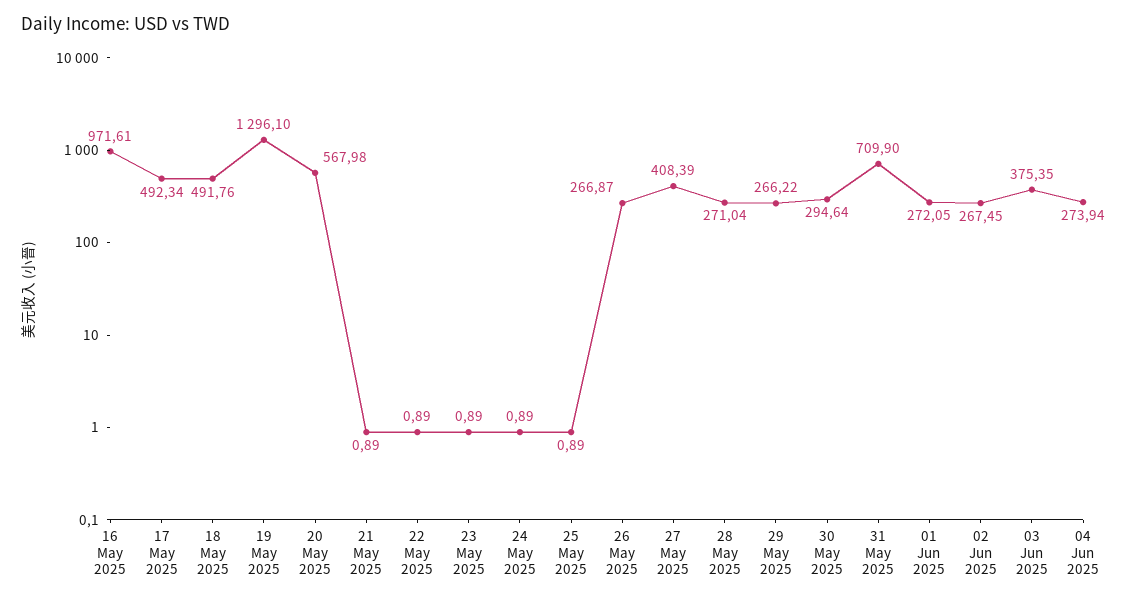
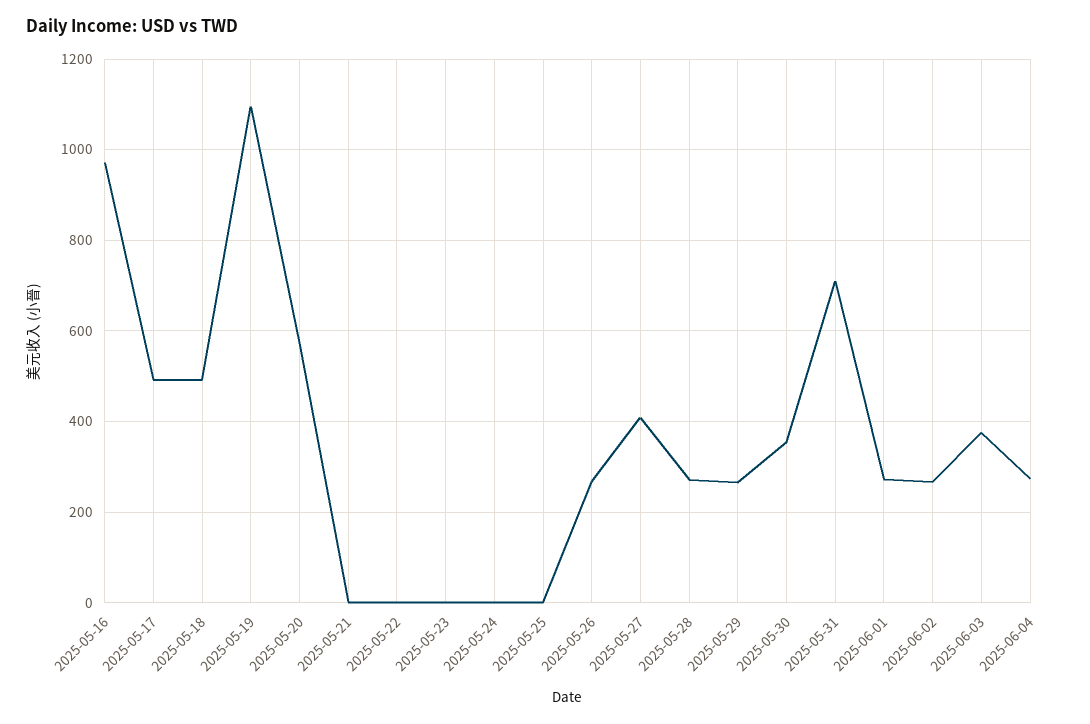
  {
    "16 May 2025": 971.61,
    "17 May 2025": 492.34,
    "18 May 2025": 491.76,
-   "19 May 2025": 1296.1,
+   "19 May 2025": 1100,
    "20 May 2025": 567.98,
    "21 May 2025": 0.89,
    "22 May 2025": 0.89,
    "23 May 2025": 0.89,
    "24 May 2025": 0.89,
    "25 May 2025": 0.89,
    "26 May 2025": 266.87,
    "27 May 2025": 408.39,
    "28 May 2025": 271.04,
    "29 May 2025": 266.22,
-   "30 May 2025": 294.64,
+   "30 May 2025": 360,
    "31 May 2025": 709.9,
    "01 Jun 2025": 272.05,
    "02 Jun 2025": 267.45,
    "03 Jun 2025": 375.35,
    "04 Jun 2025": 273.94
  }

